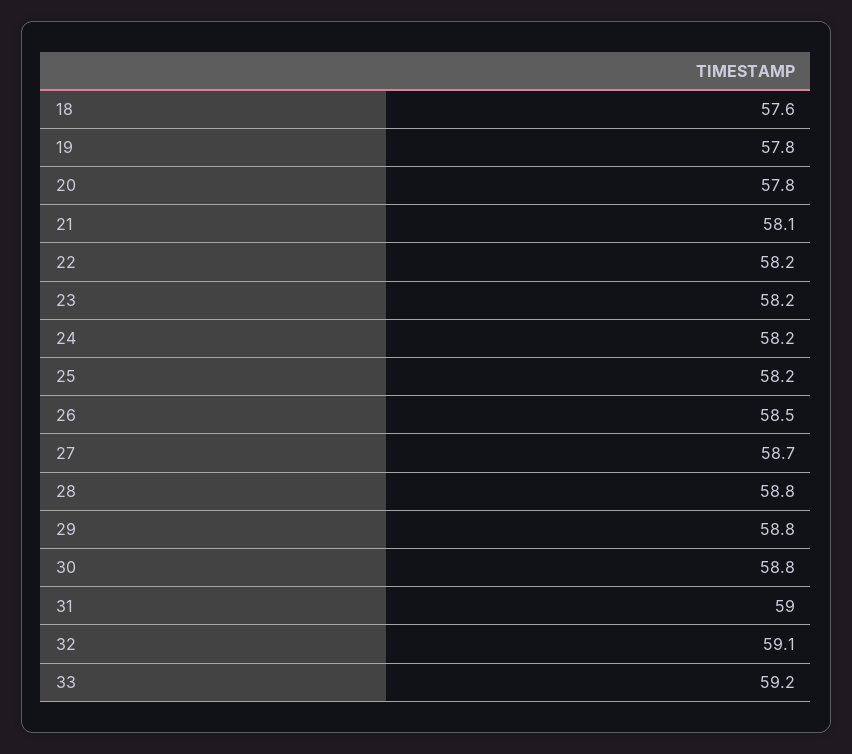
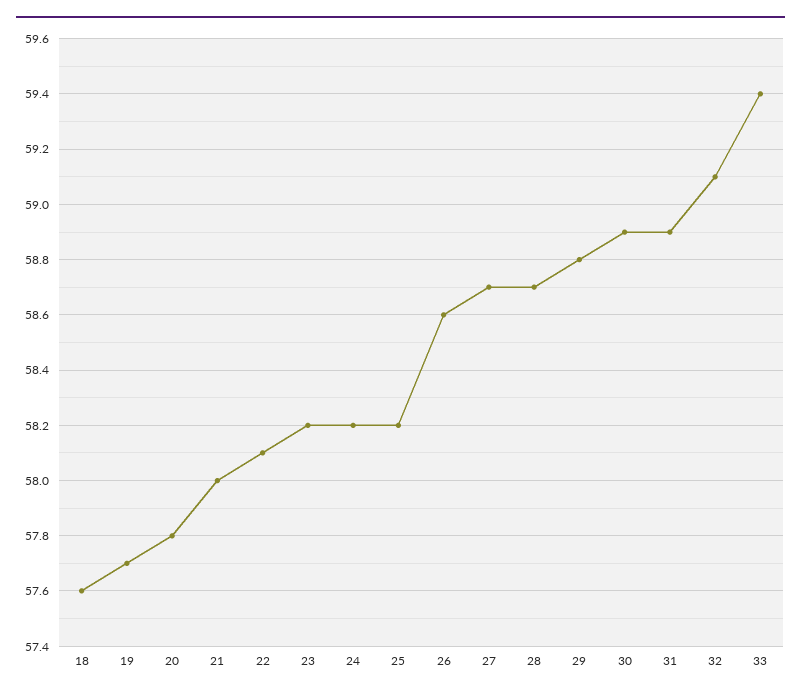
  {
    "18": 57.6,
-   "19": 57.8,
+   "19": 57.7,
    "20": 57.8,
-   "21": 58.1,
+   "21": 58,
-   "22": 58.2,
+   "22": 58.1,
    "23": 58.2,
    "24": 58.2,
    "25": 58.2,
-   "26": 58.5,
+   "26": 58.6,
    "27": 58.7,
-   "28": 58.8,
+   "28": 58.7,
    "29": 58.8,
-   "30": 58.8,
+   "30": 58.9,
-   "31": 59,
+   "31": 58.9,
    "32": 59.1,
-   "33": 59.2
+   "33": 59.4
  }

